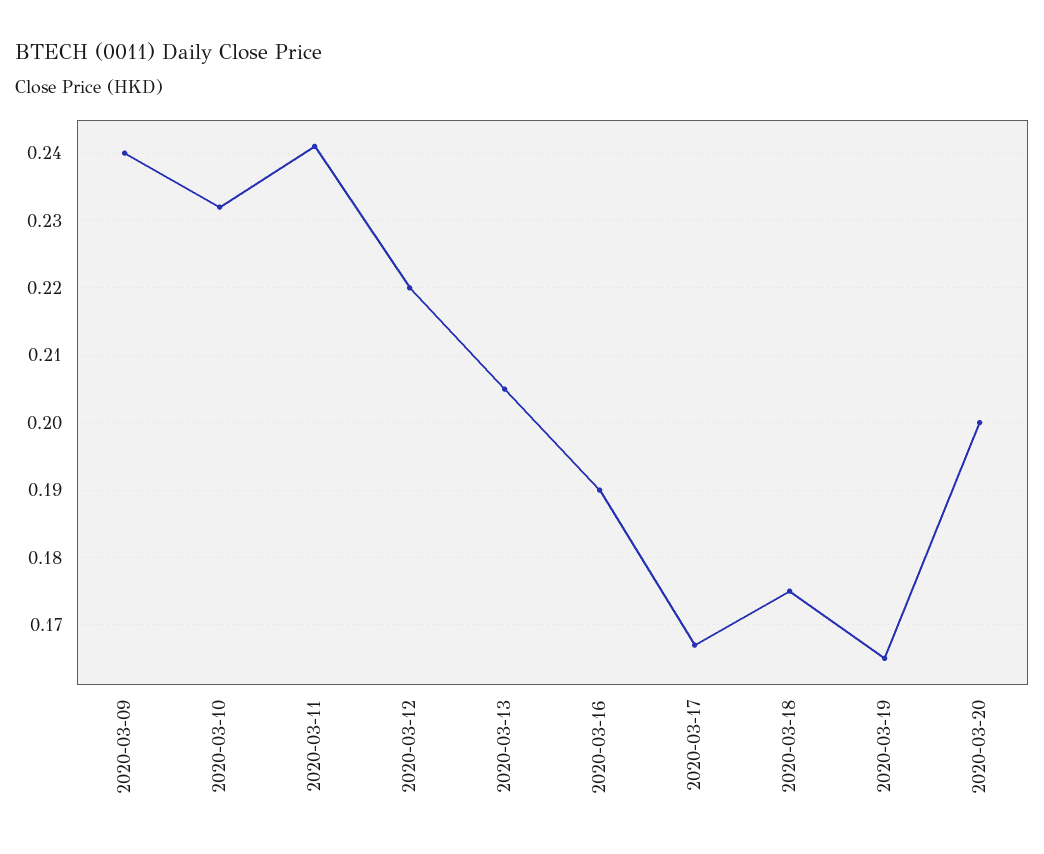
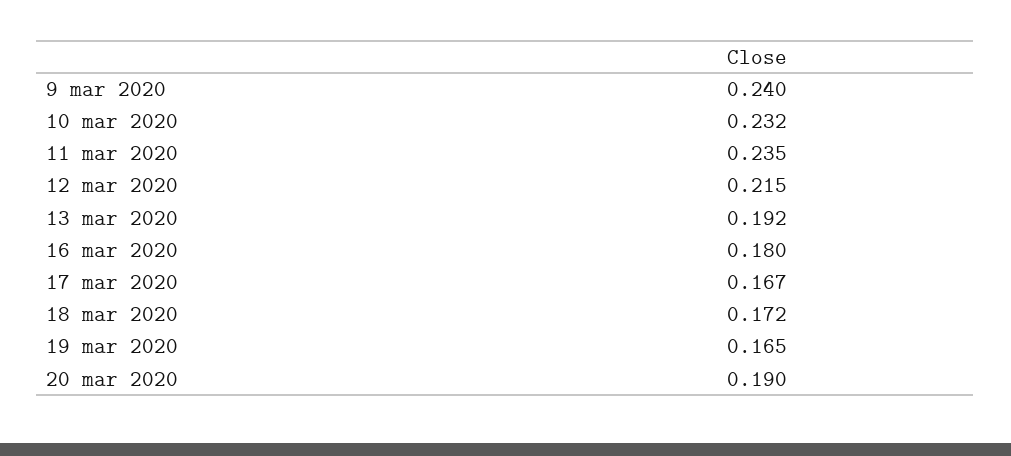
  {
    "2020-03-09": 0.24,
    "2020-03-10": 0.232,
-   "2020-03-11": 0.241,
+   "2020-03-11": 0.235,
-   "2020-03-12": 0.22,
+   "2020-03-12": 0.215,
-   "2020-03-13": 0.205,
+   "2020-03-13": 0.192,
-   "2020-03-16": 0.19,
+   "2020-03-16": 0.18,
    "2020-03-17": 0.167,
-   "2020-03-18": 0.175,
+   "2020-03-18": 0.172,
    "2020-03-19": 0.165,
-   "2020-03-20": 0.2
+   "2020-03-20": 0.19
  }

